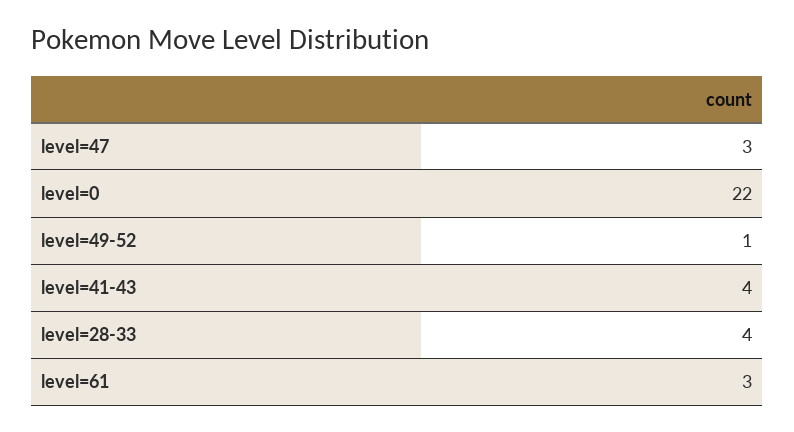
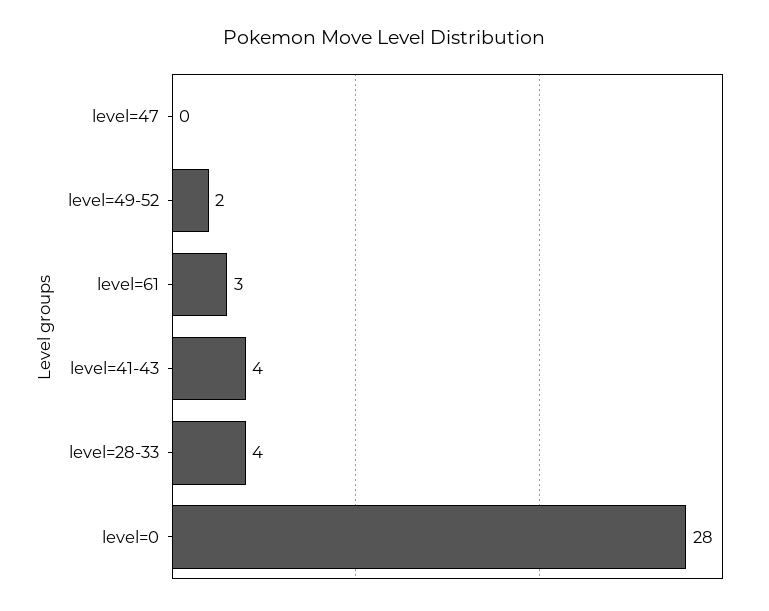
  {
-   "level=47": 3,
+   "level=47": 0,
-   "level=0": 22,
+   "level=0": 28,
-   "level=49-52": 1,
+   "level=49-52": 2,
    "level=41-43": 4,
    "level=28-33": 4,
    "level=61": 3
  }

